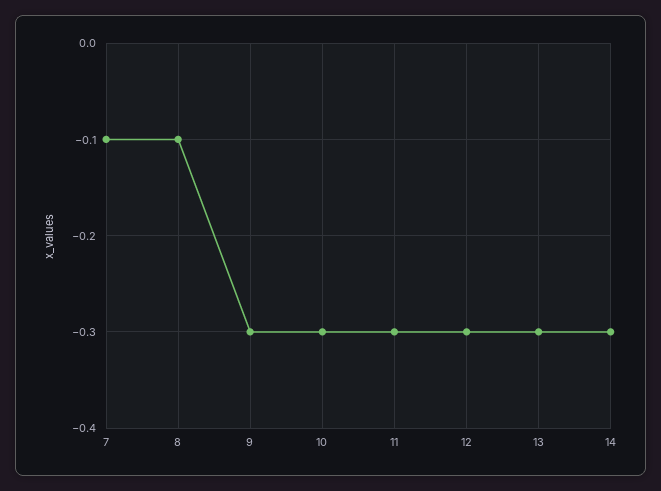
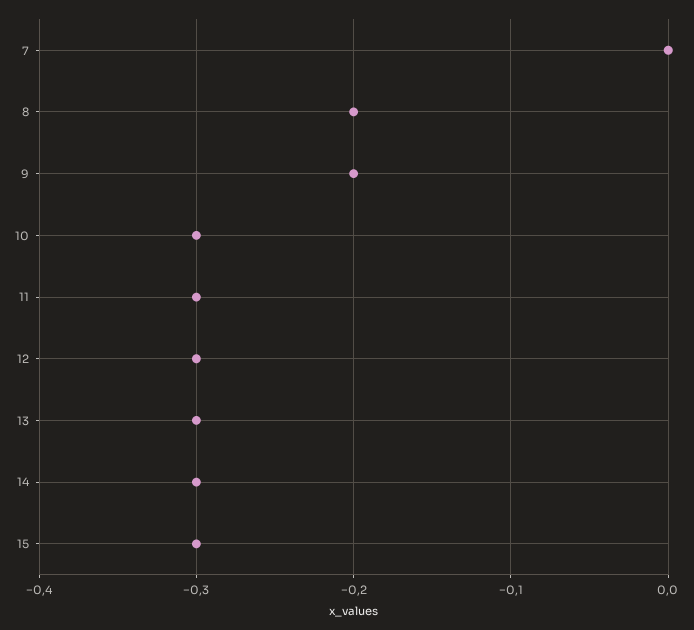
  {
-   "7": -0.1,
+   "7": 0,
-   "8": -0.1,
+   "8": -0.2,
-   "9": -0.3,
+   "9": -0.2,
    "10": -0.3,
    "11": -0.3,
    "12": -0.3,
    "13": -0.3,
-   "14": -0.3
+   "14": -0.3,
+   "15": -0.3
  }

